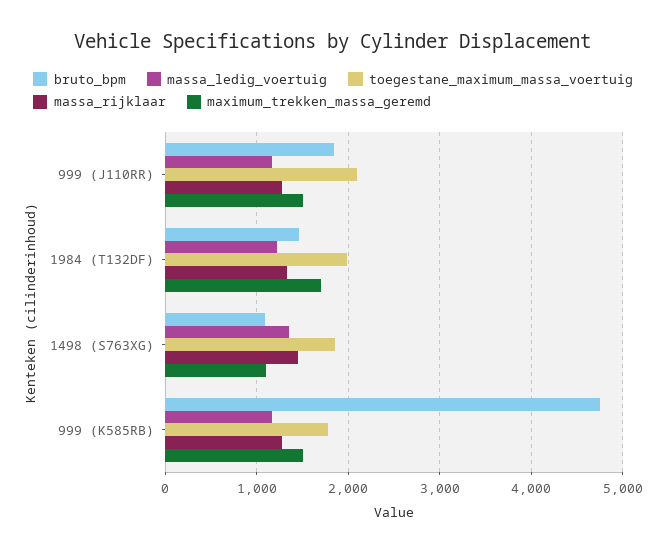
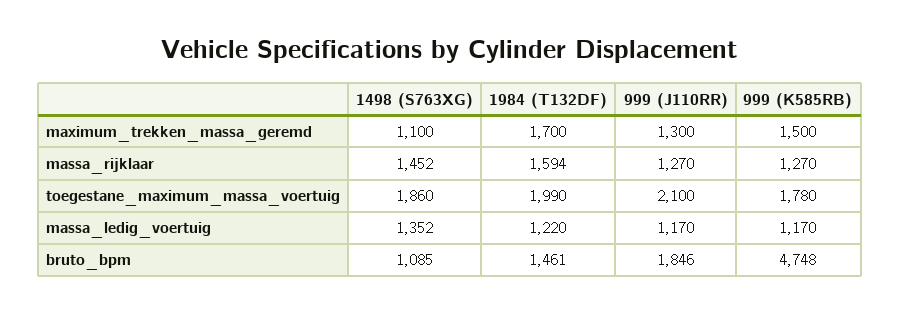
  {
    "bruto_bpm": {
      "999 (J110RR)": 1846,
      "1984 (T132DF)": 1461,
      "1498 (S763XG)": 1085,
      "999 (K585RB)": 4748
    },
    "massa_ledig_voertuig": {
      "999 (J110RR)": 1170,
      "1984 (T132DF)": 1220,
      "1498 (S763XG)": 1352,
      "999 (K585RB)": 1170
    },
    "toegestane_maximum_massa_voertuig": {
      "999 (J110RR)": 2100,
      "1984 (T132DF)": 1990,
      "1498 (S763XG)": 1860,
      "999 (K585RB)": 1780
    },
    "massa_rijklaar": {
      "999 (J110RR)": 1270,
-     "1984 (T132DF)": 1300,
+     "1984 (T132DF)": 1594,
      "1498 (S763XG)": 1452,
      "999 (K585RB)": 1270
    },
    "maximum_trekken_massa_geremd": {
-     "999 (J110RR)": 1500,
+     "999 (J110RR)": 1300,
      "1984 (T132DF)": 1700,
      "1498 (S763XG)": 1100,
      "999 (K585RB)": 1500
    }
  }

